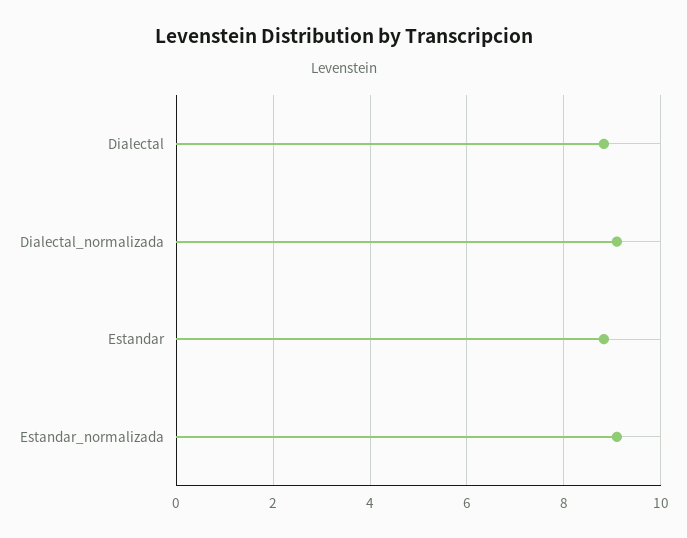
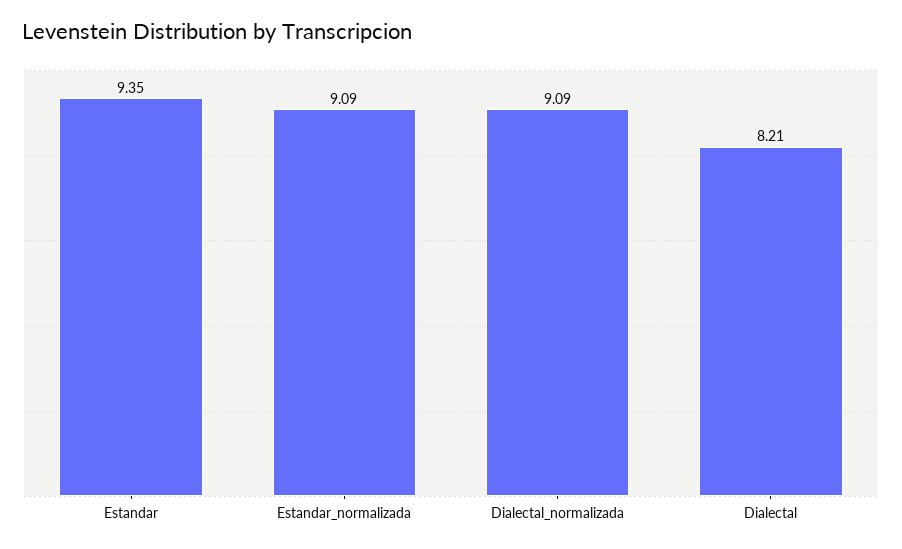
  {
-   "Dialectal": 8.8,
+   "Dialectal": 8.21,
    "Dialectal_normalizada": 9.09,
-   "Estandar": 8.8,
+   "Estandar": 9.35,
    "Estandar_normalizada": 9.09
  }

